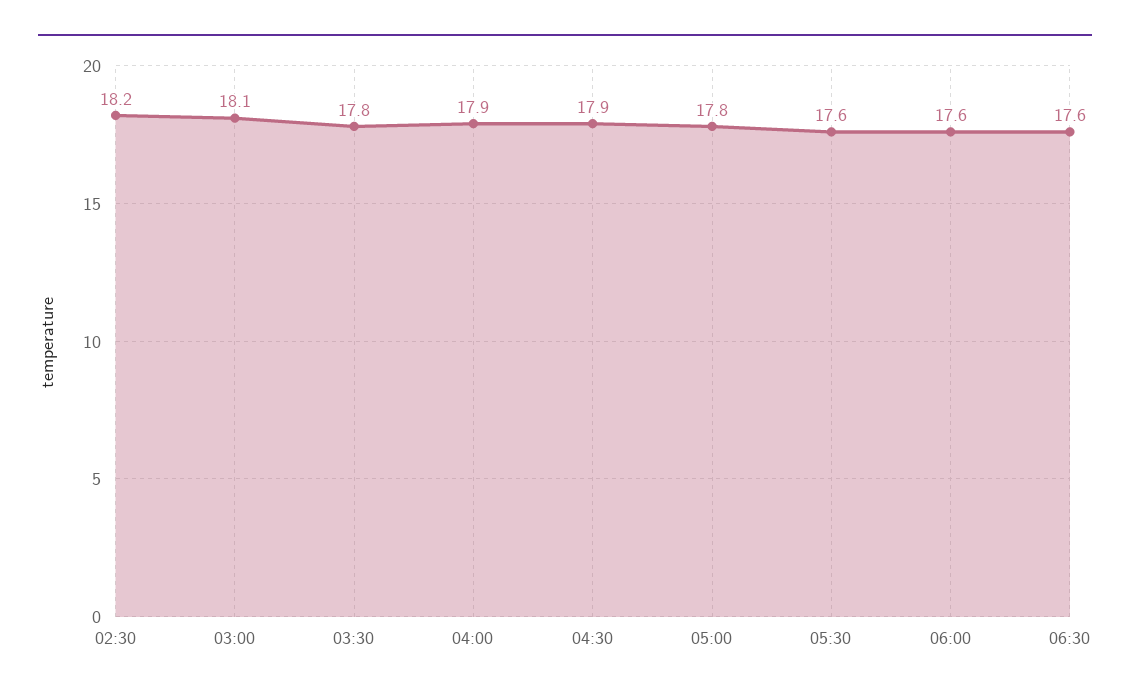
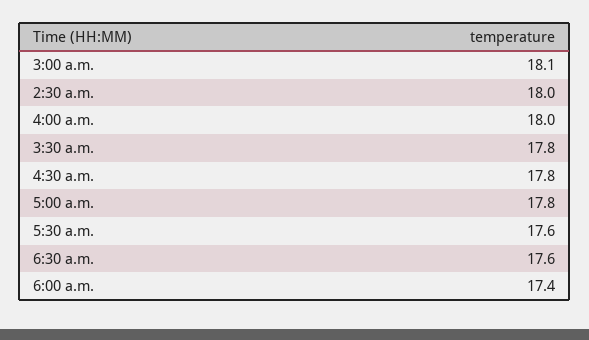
  {
-   "02:30": 18.2,
+   "02:30": 18,
    "03:00": 18.1,
    "03:30": 17.8,
-   "04:00": 17.9,
+   "04:00": 18,
-   "04:30": 17.9,
+   "04:30": 17.8,
    "05:00": 17.8,
    "05:30": 17.6,
-   "06:00": 17.6,
+   "06:00": 17.4,
    "06:30": 17.6
  }

